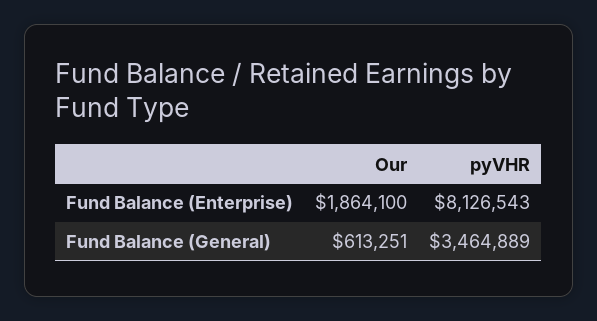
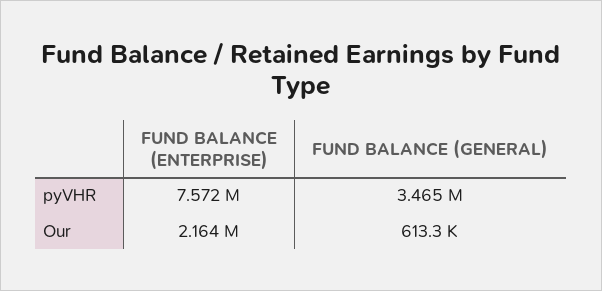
  {
    "Our": {
-     "Fund Balance (Enterprise)": 1864100,
+     "Fund Balance (Enterprise)": 2164000,
      "Fund Balance (General)": 613251
    },
    "pyVHR": {
-     "Fund Balance (Enterprise)": 8126543,
+     "Fund Balance (Enterprise)": 7572000,
      "Fund Balance (General)": 3464889
    }
  }

